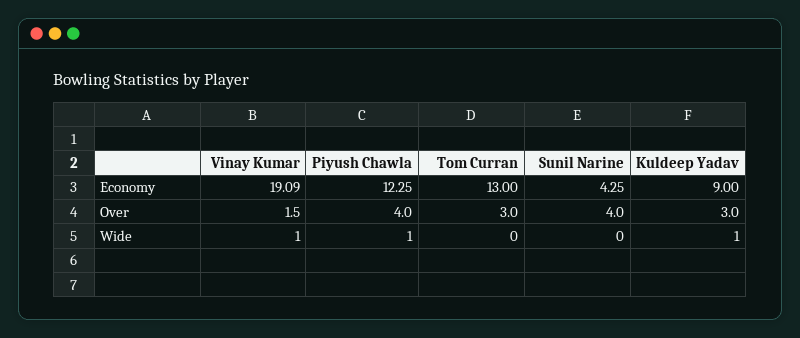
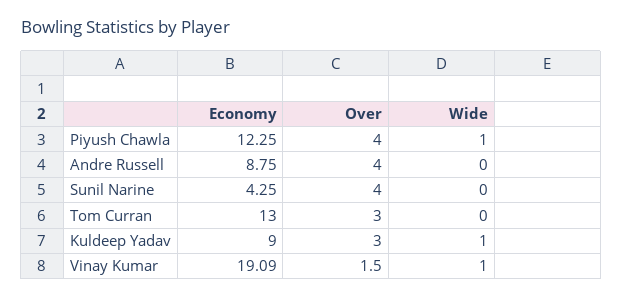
  {
    "Vinay Kumar": {
      "Economy": 19.09,
      "Over": 1.5,
      "Wide": 1
    },
    "Piyush Chawla": {
      "Economy": 12.25,
      "Over": 4,
      "Wide": 1
    },
    "Tom Curran": {
      "Economy": 13,
      "Over": 3,
      "Wide": 0
    },
    "Sunil Narine": {
      "Economy": 4.25,
      "Over": 4,
      "Wide": 0
    },
    "Kuldeep Yadav": {
      "Economy": 9,
      "Over": 3,
      "Wide": 1
-   }
+   },
+   "Andre Russell": {
+     "Economy": 8.75,
+     "Over": 4,
+     "Wide": 0
+   }
  }

